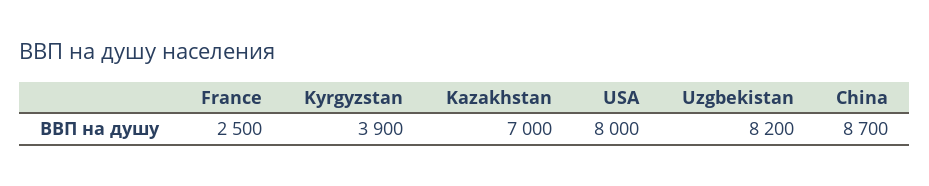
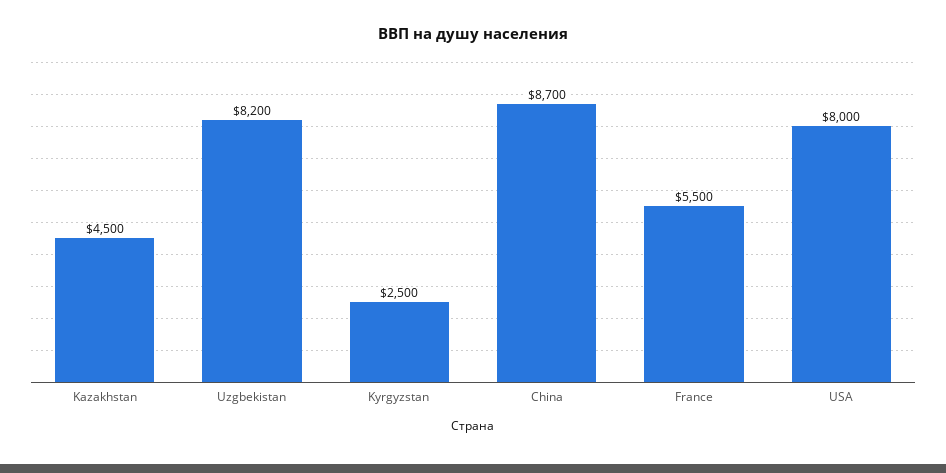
  {
-   "France": 2500,
+   "France": 5500,
-   "Kyrgyzstan": 3900,
+   "Kyrgyzstan": 2500,
-   "Kazakhstan": 7000,
+   "Kazakhstan": 4500,
    "USA": 8000,
    "Uzgbekistan": 8200,
    "China": 8700
  }

